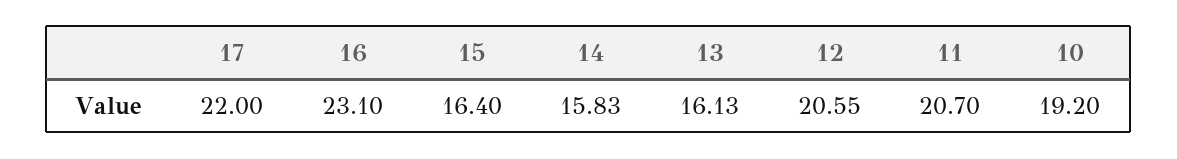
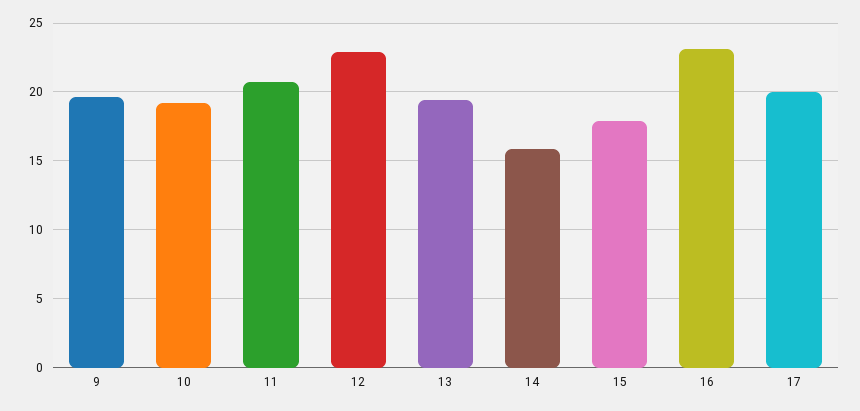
  {
-   "17": 22,
+   "17": 20,
    "16": 23.1,
-   "15": 16.4,
+   "15": 18,
    "14": 15.83,
-   "13": 16.13,
+   "13": 19.5,
-   "12": 20.55,
+   "12": 23,
    "11": 20.7,
-   "10": 19.2
+   "10": 19.2,
+   "9": 19.5
  }

